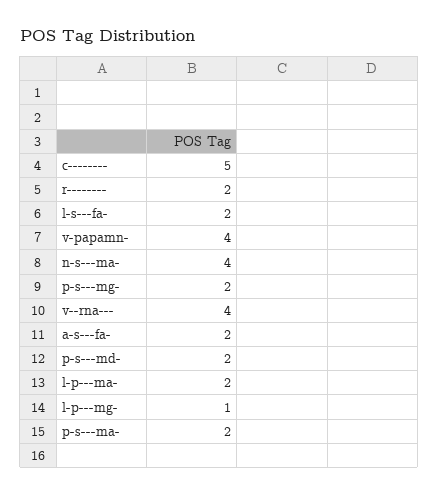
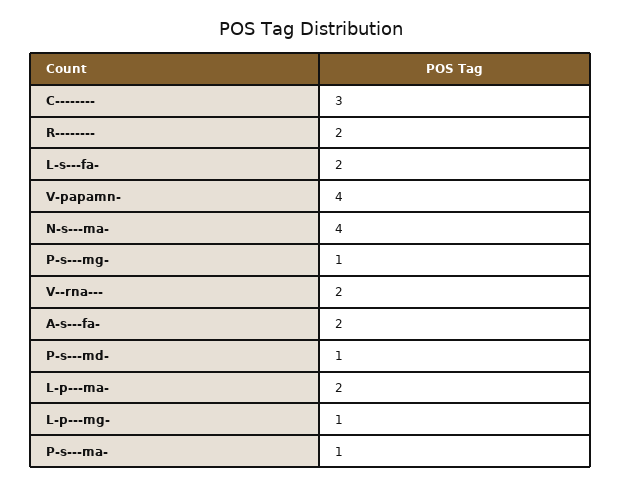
  {
-   "c--------": 5,
+   "c--------": 3,
    "r--------": 2,
    "l-s---fa-": 2,
    "v-papamn-": 4,
    "n-s---ma-": 4,
-   "p-s---mg-": 2,
+   "p-s---mg-": 1,
-   "v--rna---": 4,
+   "v--rna---": 2,
    "a-s---fa-": 2,
-   "p-s---md-": 2,
+   "p-s---md-": 1,
    "l-p---ma-": 2,
    "l-p---mg-": 1,
-   "p-s---ma-": 2
+   "p-s---ma-": 1
  }

